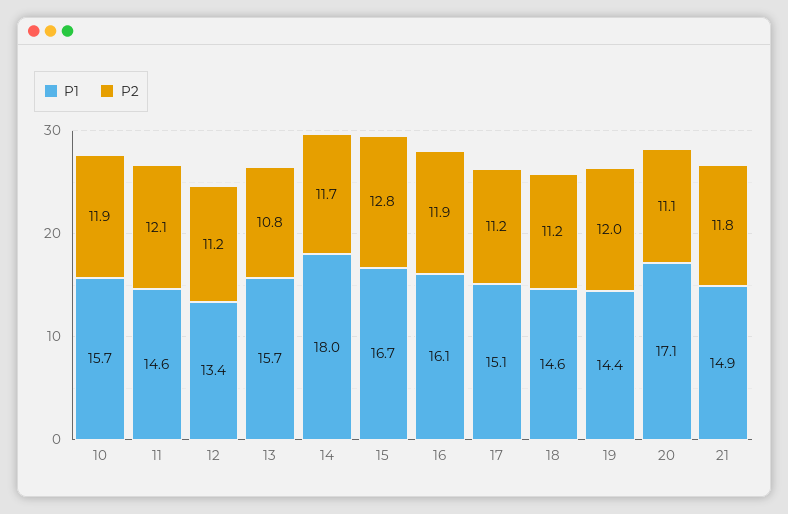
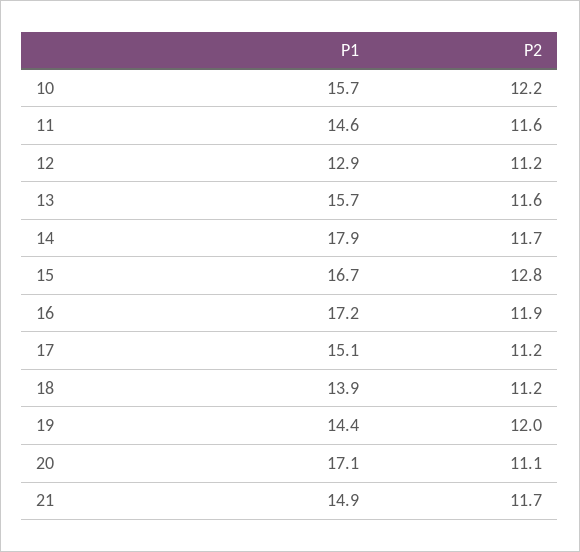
  {
    "P1": {
      "10": 15.7,
      "11": 14.6,
-     "12": 13.4,
+     "12": 12.9,
      "13": 15.7,
-     "14": 18,
+     "14": 17.9,
      "15": 16.7,
-     "16": 16.1,
+     "16": 17.2,
      "17": 15.1,
-     "18": 14.6,
+     "18": 13.9,
      "19": 14.4,
      "20": 17.1,
      "21": 14.9
    },
    "P2": {
-     "10": 11.9,
+     "10": 12.2,
-     "11": 12.1,
+     "11": 11.6,
      "12": 11.2,
-     "13": 10.8,
+     "13": 11.6,
      "14": 11.7,
      "15": 12.8,
      "16": 11.9,
      "17": 11.2,
      "18": 11.2,
      "19": 12,
      "20": 11.1,
-     "21": 11.8
+     "21": 11.7
    }
  }

